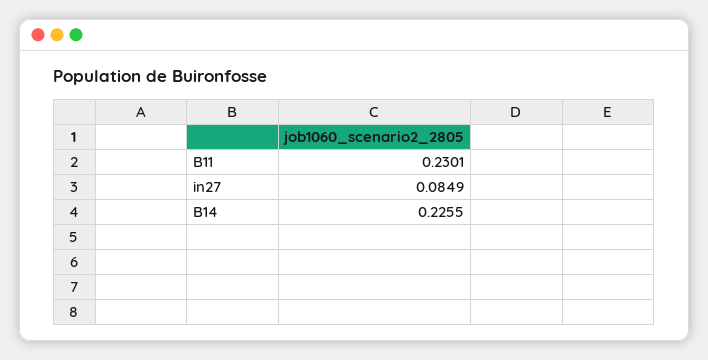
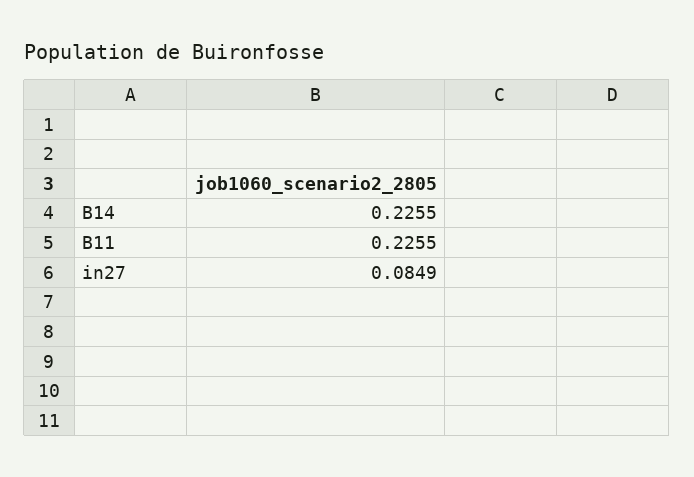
  {
-   "B11": 0.2301,
+   "B11": 0.2255,
    "in27": 0.0849,
    "B14": 0.2255
  }

